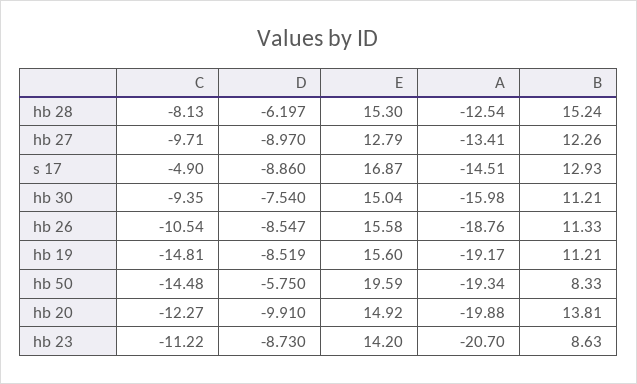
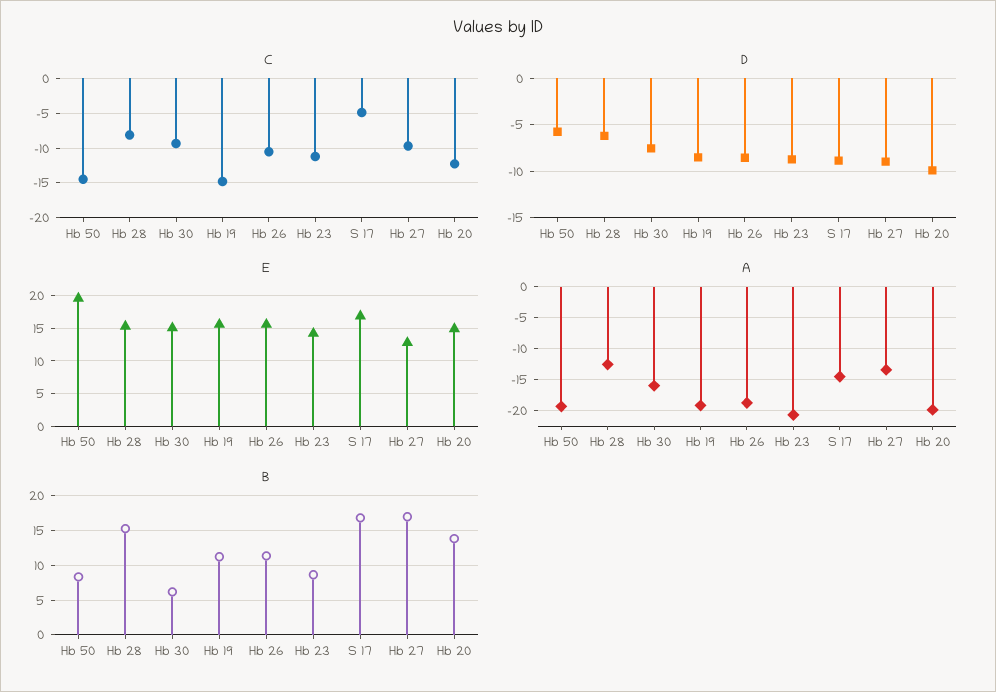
  {
    "C": {
      "hb 28": -8.13,
      "hb 27": -9.71,
      "s 17": -4.9,
      "hb 30": -9.35,
      "hb 26": -10.54,
      "hb 19": -14.81,
      "hb 50": -14.48,
      "hb 20": -12.27,
      "hb 23": -11.22
    },
    "D": {
      "hb 28": -6.197,
      "hb 27": -8.97,
      "s 17": -8.86,
      "hb 30": -7.54,
      "hb 26": -8.547,
      "hb 19": -8.519,
      "hb 50": -5.75,
      "hb 20": -9.91,
      "hb 23": -8.73
    },
    "E": {
      "hb 28": 15.3,
      "hb 27": 12.79,
      "s 17": 16.87,
      "hb 30": 15.04,
      "hb 26": 15.58,
      "hb 19": 15.6,
      "hb 50": 19.59,
      "hb 20": 14.92,
      "hb 23": 14.2
    },
    "A": {
      "hb 28": -12.54,
      "hb 27": -13.41,
      "s 17": -14.51,
      "hb 30": -15.98,
      "hb 26": -18.76,
      "hb 19": -19.17,
      "hb 50": -19.34,
      "hb 20": -19.88,
      "hb 23": -20.7
    },
    "B": {
      "hb 28": 15.24,
-     "hb 27": 12.26,
+     "hb 27": 17,
-     "s 17": 12.93,
+     "s 17": 17,
-     "hb 30": 11.21,
+     "hb 30": 6,
      "hb 26": 11.33,
      "hb 19": 11.21,
      "hb 50": 8.33,
      "hb 20": 13.81,
      "hb 23": 8.63
    }
  }

